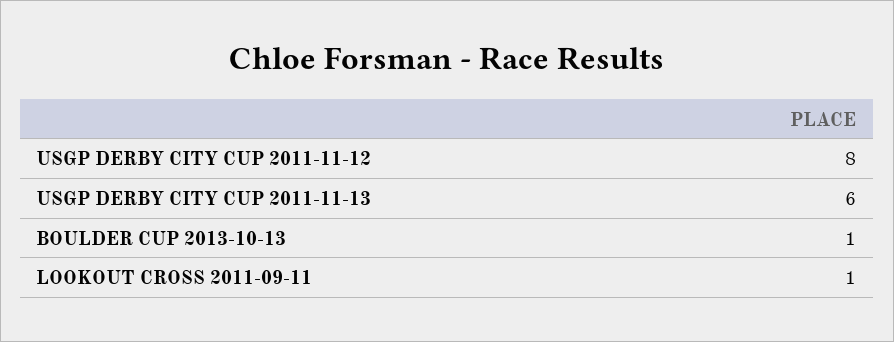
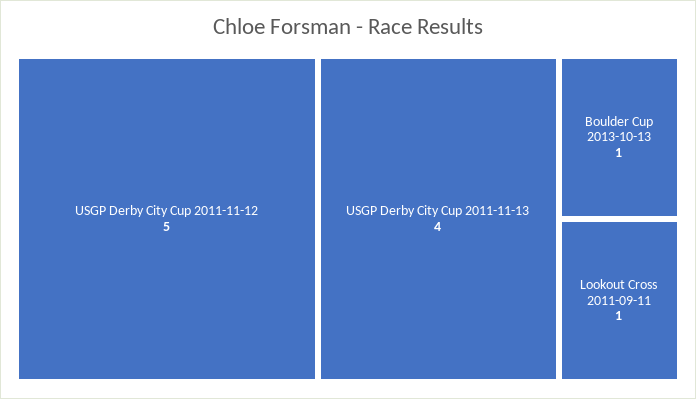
  {
-   "USGP DERBY CITY CUP 2011-11-12": 8,
+   "USGP DERBY CITY CUP 2011-11-12": 5,
-   "USGP DERBY CITY CUP 2011-11-13": 6,
+   "USGP DERBY CITY CUP 2011-11-13": 4,
    "BOULDER CUP 2013-10-13": 1,
    "LOOKOUT CROSS 2011-09-11": 1
  }

